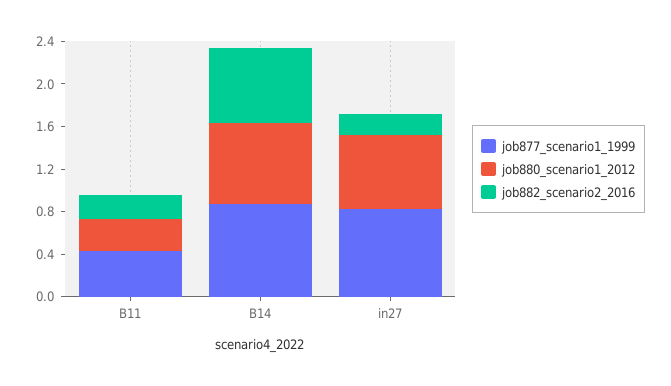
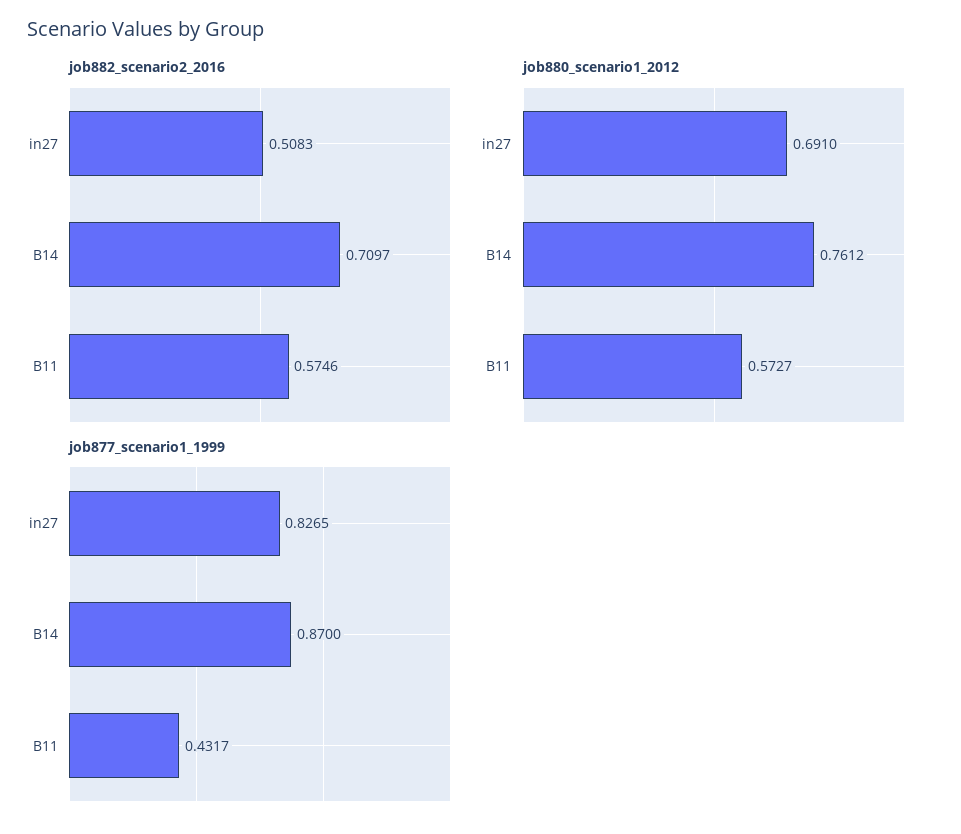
  {
    "job877_scenario1_1999": {
      "B11": 0.4317,
      "B14": 0.87,
      "in27": 0.8265
    },
    "job880_scenario1_2012": {
-     "B11": 0.3,
+     "B11": 0.5727,
      "B14": 0.7612,
      "in27": 0.691
    },
    "job882_scenario2_2016": {
-     "B11": 0.2,
+     "B11": 0.5746,
      "B14": 0.7097,
-     "in27": 0.2
+     "in27": 0.5083
    }
  }

